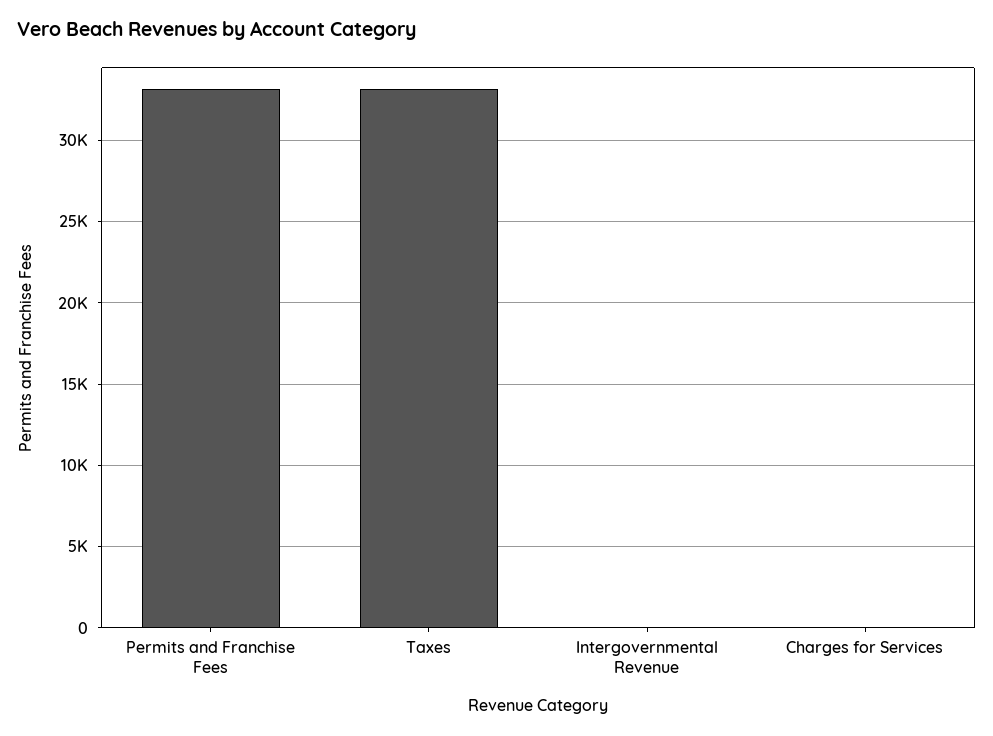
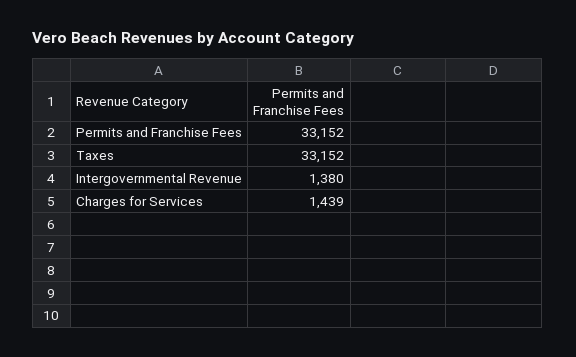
  {
    "Permits and Franchise Fees": 33152,
    "Taxes": 33152,
-   "Intergovernmental Revenue": 0,
+   "Intergovernmental Revenue": 1380,
-   "Charges for Services": 0
+   "Charges for Services": 1439
  }

